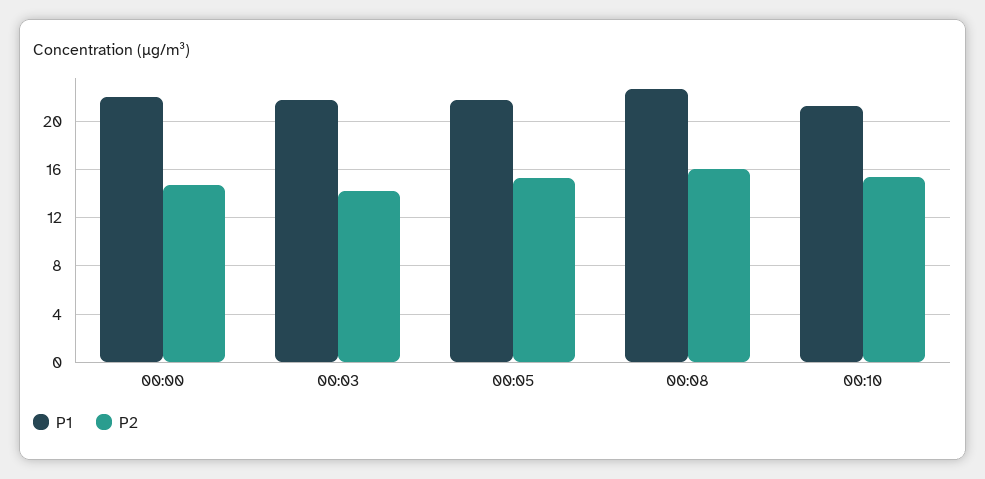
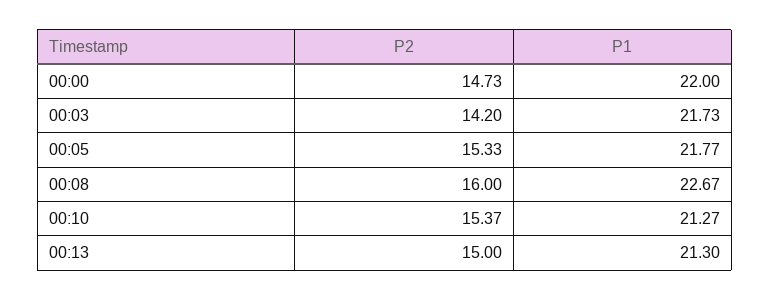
  {
    "P1": {
      "00:00": 22,
      "00:03": 21.73,
      "00:05": 21.77,
      "00:08": 22.67,
-     "00:10": 21.27
+     "00:10": 21.27,
+     "00:13": 21.3
    },
    "P2": {
      "00:00": 14.73,
      "00:03": 14.2,
      "00:05": 15.33,
      "00:08": 16,
-     "00:10": 15.37
+     "00:10": 15.37,
+     "00:13": 15
    }
  }

